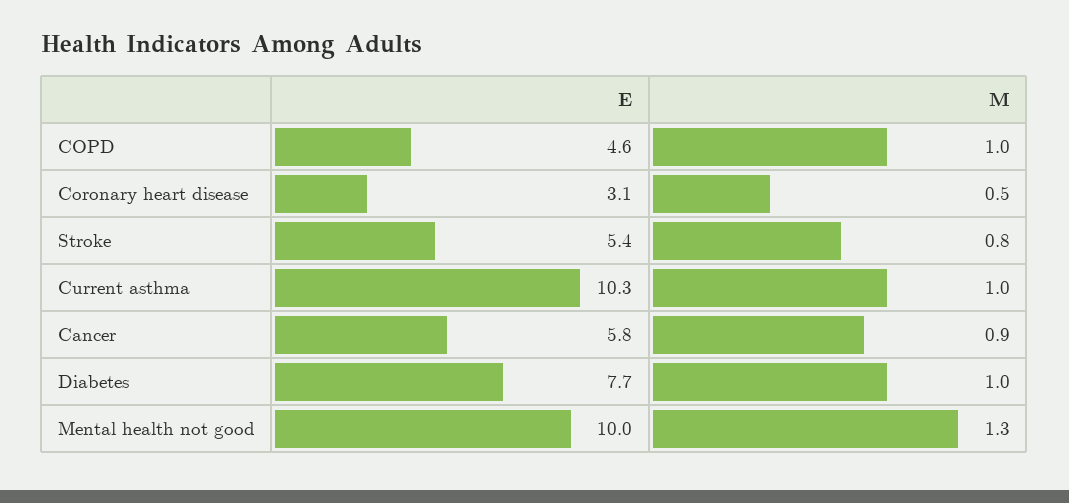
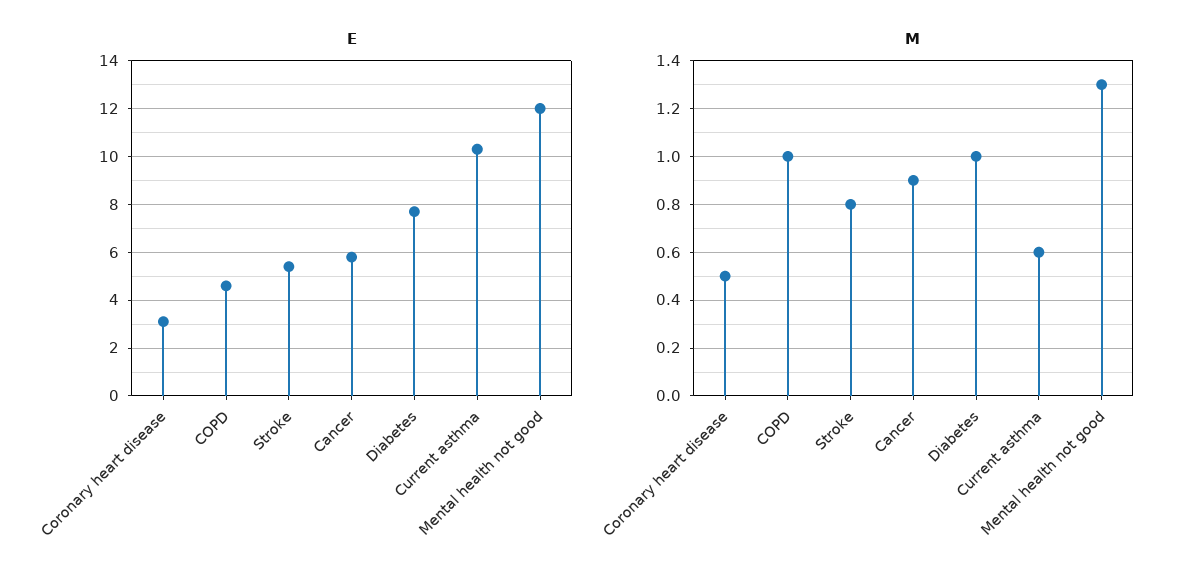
  {
    "E": {
      "COPD": 4.6,
      "Coronary heart disease": 3.1,
      "Stroke": 5.4,
      "Current asthma": 10.3,
      "Cancer": 5.8,
      "Diabetes": 7.7,
-     "Mental health not good": 10
+     "Mental health not good": 12
    },
    "M": {
      "COPD": 1,
      "Coronary heart disease": 0.5,
      "Stroke": 0.8,
-     "Current asthma": 1,
+     "Current asthma": 0.6,
      "Cancer": 0.9,
      "Diabetes": 1,
      "Mental health not good": 1.3
    }
  }

